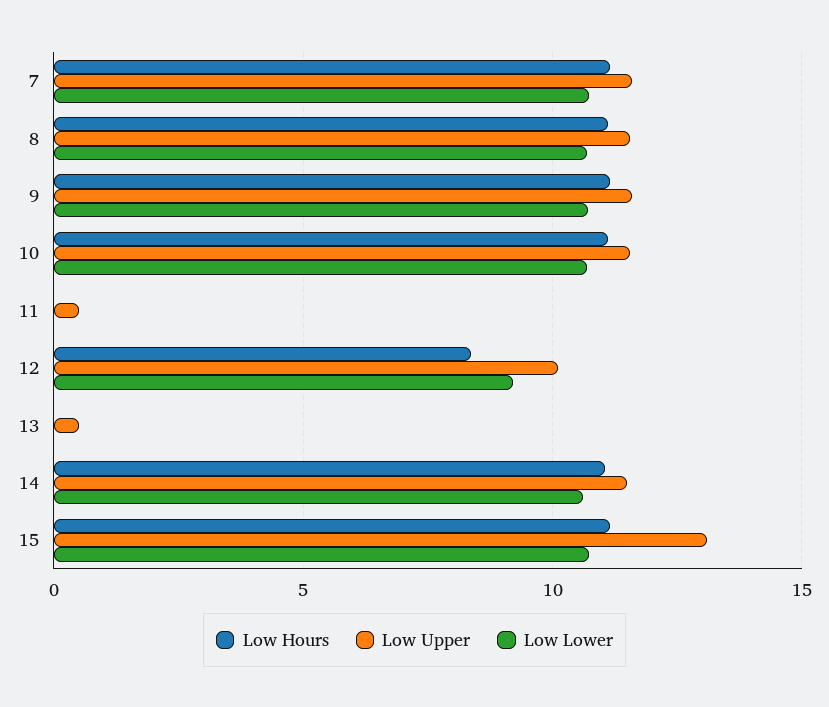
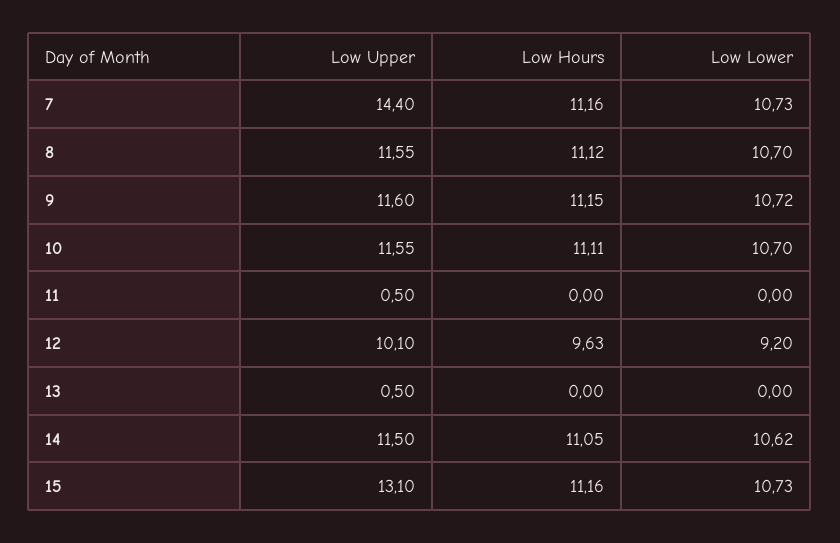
  {
    "Low Hours": {
      "7": 11.16,
      "8": 11.12,
      "9": 11.15,
      "10": 11.11,
      "11": 0,
-     "12": 8.5,
+     "12": 9.63,
      "13": 0,
      "14": 11.05,
      "15": 11.16
    },
    "Low Upper": {
-     "7": 11.5,
+     "7": 14.4,
      "8": 11.55,
      "9": 11.6,
      "10": 11.55,
      "11": 0.5,
      "12": 10.1,
      "13": 0.5,
      "14": 11.5,
      "15": 13.1
    },
    "Low Lower": {
      "7": 10.73,
      "8": 10.7,
      "9": 10.72,
      "10": 10.7,
      "11": 0,
      "12": 9.2,
      "13": 0,
      "14": 10.62,
      "15": 10.73
    }
  }

